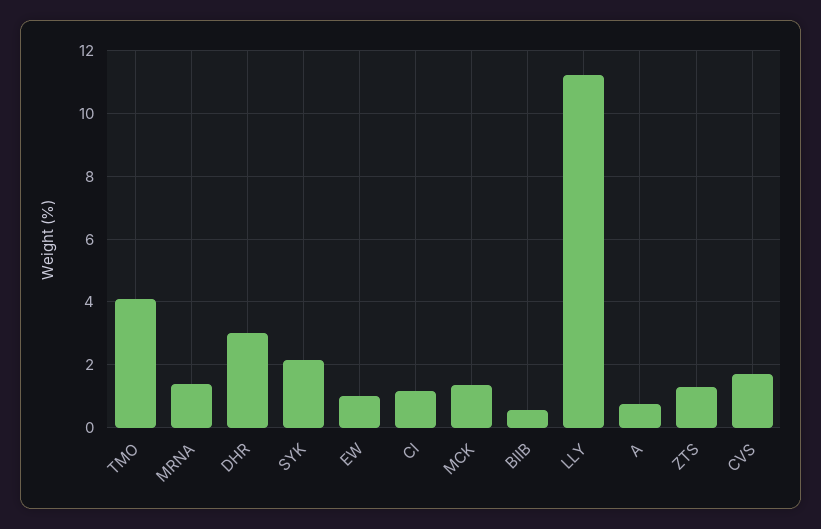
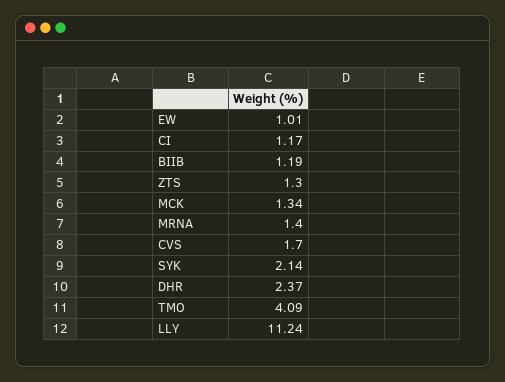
  {
    "TMO": 4.09,
    "MRNA": 1.4,
-   "DHR": 3,
+   "DHR": 2.37,
    "SYK": 2.14,
    "EW": 1.01,
    "CI": 1.17,
    "MCK": 1.34,
-   "BIIB": 0.6,
+   "BIIB": 1.19,
    "LLY": 11.24,
-   "A": 0.8,
    "ZTS": 1.3,
    "CVS": 1.7
  }

